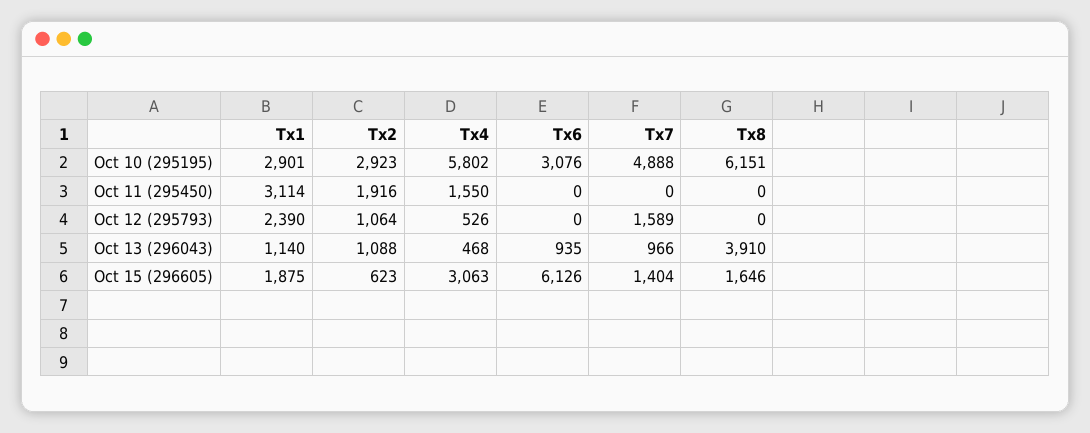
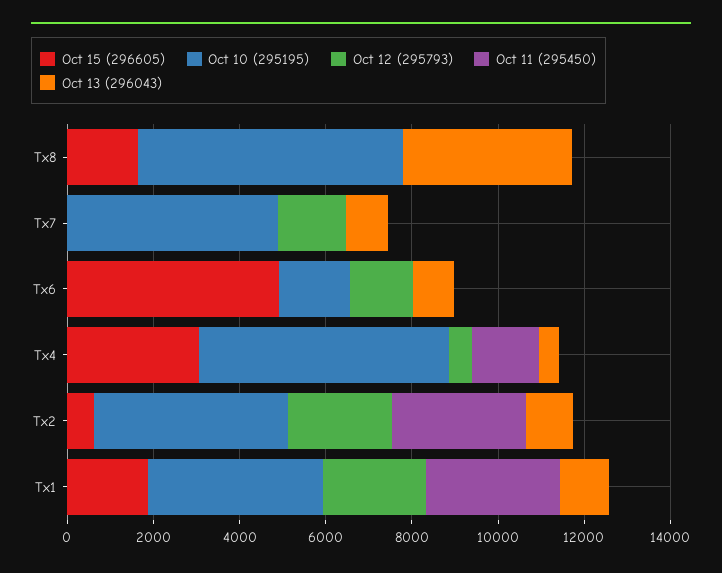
  {
    "Oct 10 (295195)": {
-     "Tx1": 2901,
+     "Tx1": 4000,
-     "Tx2": 2923,
+     "Tx2": 4500,
      "Tx4": 5802,
-     "Tx6": 3076,
+     "Tx6": 1500,
      "Tx7": 4888,
      "Tx8": 6151
    },
    "Oct 11 (295450)": {
      "Tx1": 3114,
-     "Tx2": 1916,
+     "Tx2": 3000,
      "Tx4": 1550,
      "Tx6": 0,
      "Tx7": 0,
      "Tx8": 0
    },
    "Oct 12 (295793)": {
      "Tx1": 2390,
-     "Tx2": 1064,
+     "Tx2": 2500,
      "Tx4": 526,
-     "Tx6": 0,
+     "Tx6": 1500,
      "Tx7": 1589,
      "Tx8": 0
    },
    "Oct 13 (296043)": {
      "Tx1": 1140,
      "Tx2": 1088,
      "Tx4": 468,
      "Tx6": 935,
      "Tx7": 966,
      "Tx8": 3910
    },
    "Oct 15 (296605)": {
      "Tx1": 1875,
      "Tx2": 623,
      "Tx4": 3063,
-     "Tx6": 6126,
+     "Tx6": 5000,
-     "Tx7": 1404,
+     "Tx7": 0,
      "Tx8": 1646
    }
  }

